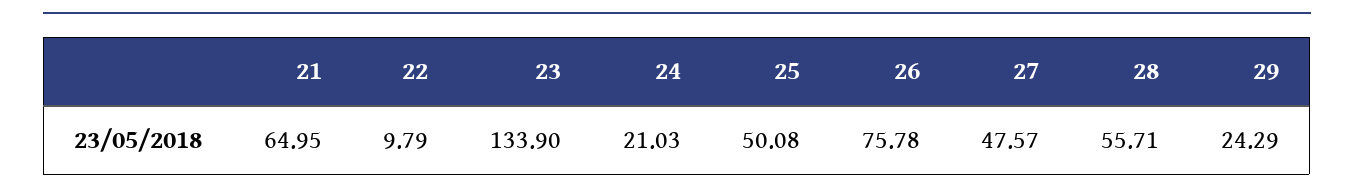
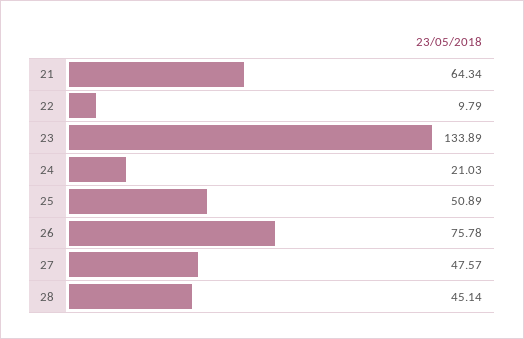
  {
-   "21": 64.95,
+   "21": 64.34,
    "22": 9.79,
-   "23": 133.9,
+   "23": 133.89,
    "24": 21.03,
-   "25": 50.08,
+   "25": 50.89,
    "26": 75.78,
    "27": 47.57,
-   "28": 55.71,
+   "28": 45.14
-   "29": 24.29
  }

